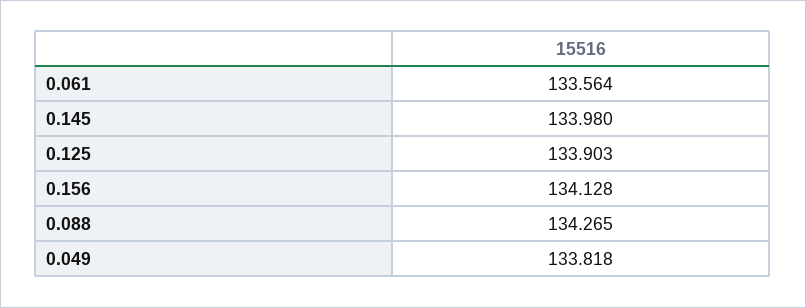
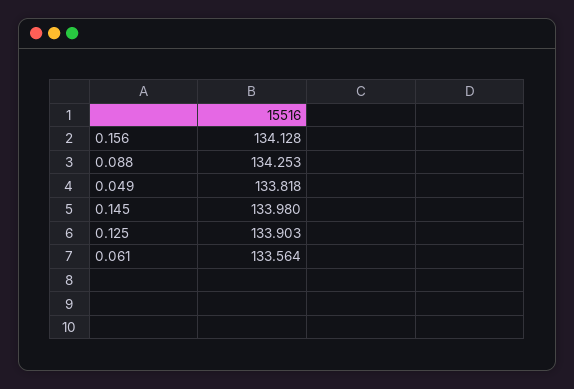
  {
    "0.061": 133.564,
    "0.145": 133.98,
    "0.125": 133.903,
    "0.156": 134.128,
-   "0.088": 134.265,
+   "0.088": 134.253,
    "0.049": 133.818
  }

